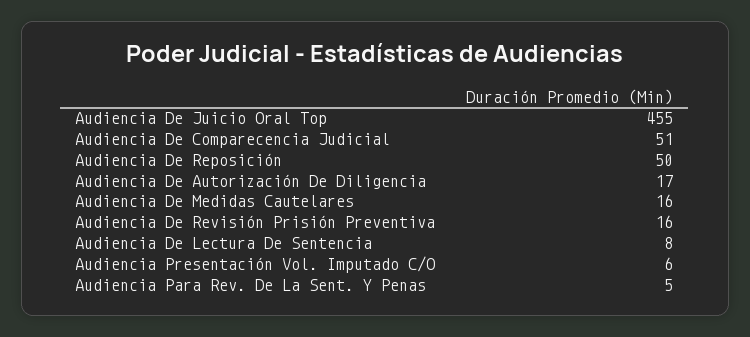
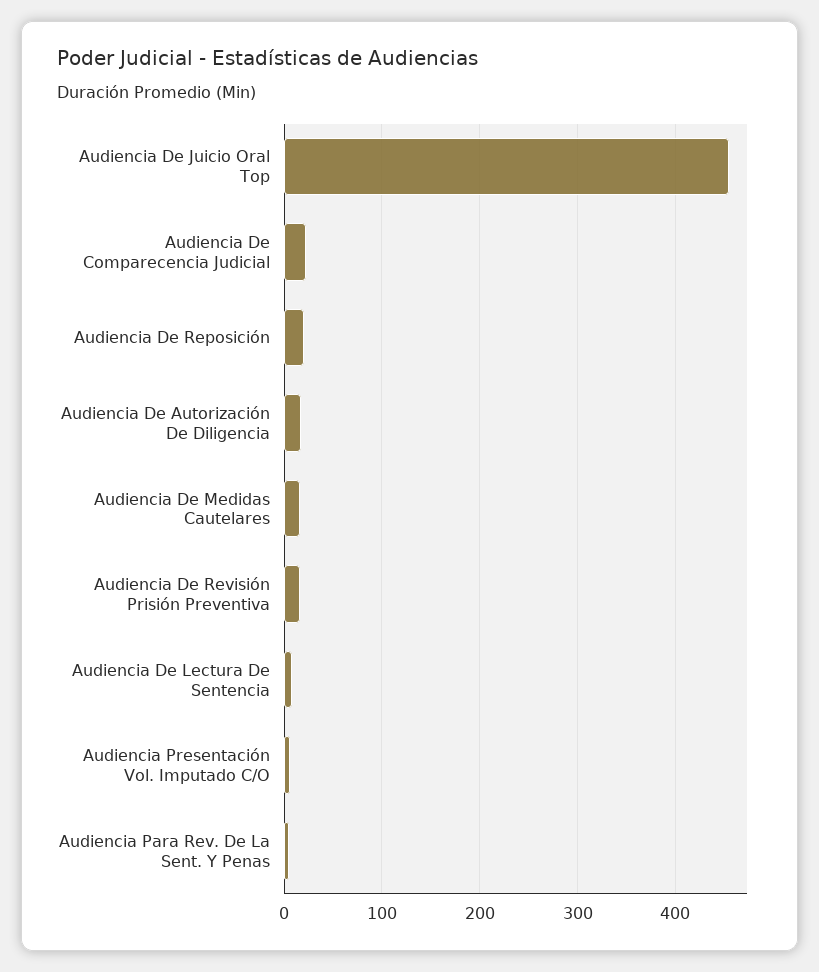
  {
    "Audiencia De Juicio Oral Top": 455,
-   "Audiencia De Comparecencia Judicial": 51,
+   "Audiencia De Comparecencia Judicial": 20,
-   "Audiencia De Reposición": 50,
+   "Audiencia De Reposición": 20,
    "Audiencia De Autorización De Diligencia": 17,
    "Audiencia De Medidas Cautelares": 16,
    "Audiencia De Revisión Prisión Preventiva": 16,
    "Audiencia De Lectura De Sentencia": 8,
    "Audiencia Presentación Vol. Imputado C/O": 6,
    "Audiencia Para Rev. De La Sent. Y Penas": 5
  }

